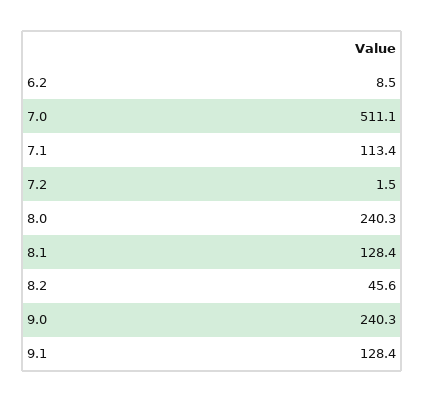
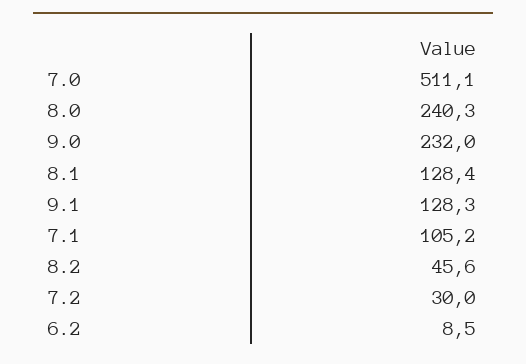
  {
    "6.2": 8.5,
    "7.0": 511.1,
-   "7.1": 113.4,
+   "7.1": 105.2,
-   "7.2": 1.5,
+   "7.2": 30,
    "8.0": 240.3,
    "8.1": 128.4,
    "8.2": 45.6,
-   "9.0": 240.3,
+   "9.0": 232,
-   "9.1": 128.4
+   "9.1": 128.3
  }

